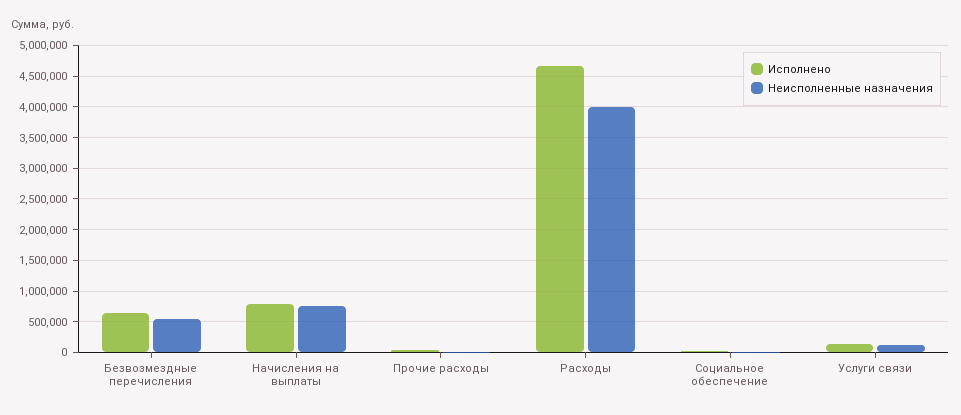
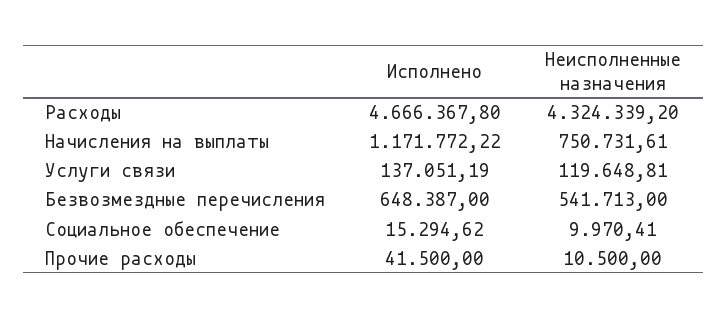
  {
    "Исполнено": {
      "Безвозмездные перечисления": 648387,
-     "Начисления на выплаты": 800000,
+     "Начисления на выплаты": 1171772.22,
      "Прочие расходы": 41500,
      "Расходы": 4666367.8,
      "Социальное обеспечение": 15294.62,
      "Услуги связи": 137051.19
    },
    "Неисполненные назначения": {
      "Безвозмездные перечисления": 541713,
      "Начисления на выплаты": 750731.61,
      "Прочие расходы": 10500,
-     "Расходы": 4000000,
+     "Расходы": 4324339.2,
      "Социальное обеспечение": 9970.41,
      "Услуги связи": 119648.81
    }
  }

